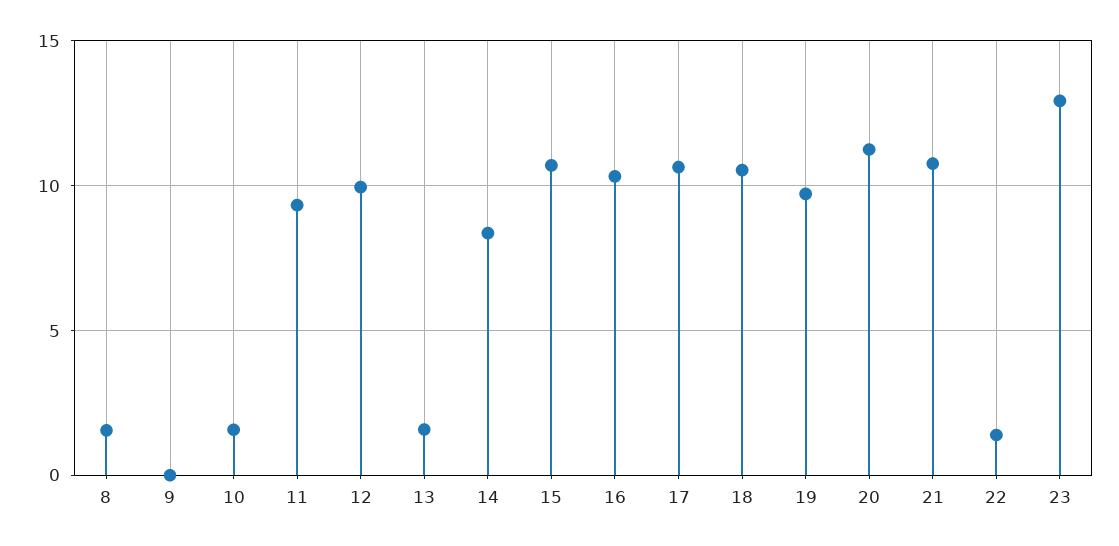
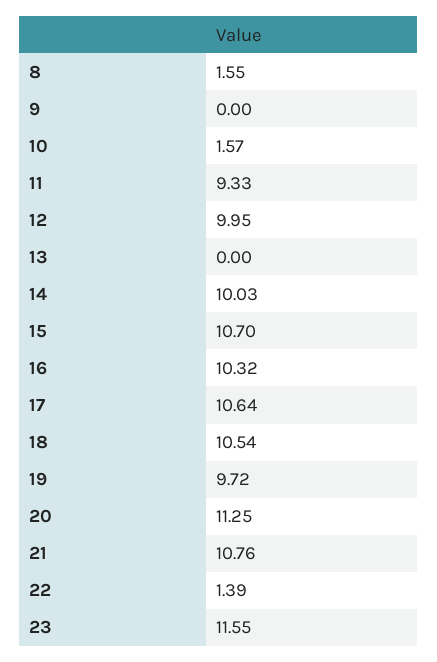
  {
    "8": 1.55,
    "9": 0,
    "10": 1.57,
    "11": 9.33,
    "12": 9.95,
-   "13": 1.5,
+   "13": 0,
-   "14": 8.5,
+   "14": 10.03,
    "15": 10.7,
    "16": 10.32,
    "17": 10.64,
    "18": 10.54,
    "19": 9.72,
    "20": 11.25,
    "21": 10.76,
    "22": 1.39,
-   "23": 13
+   "23": 11.55
  }

